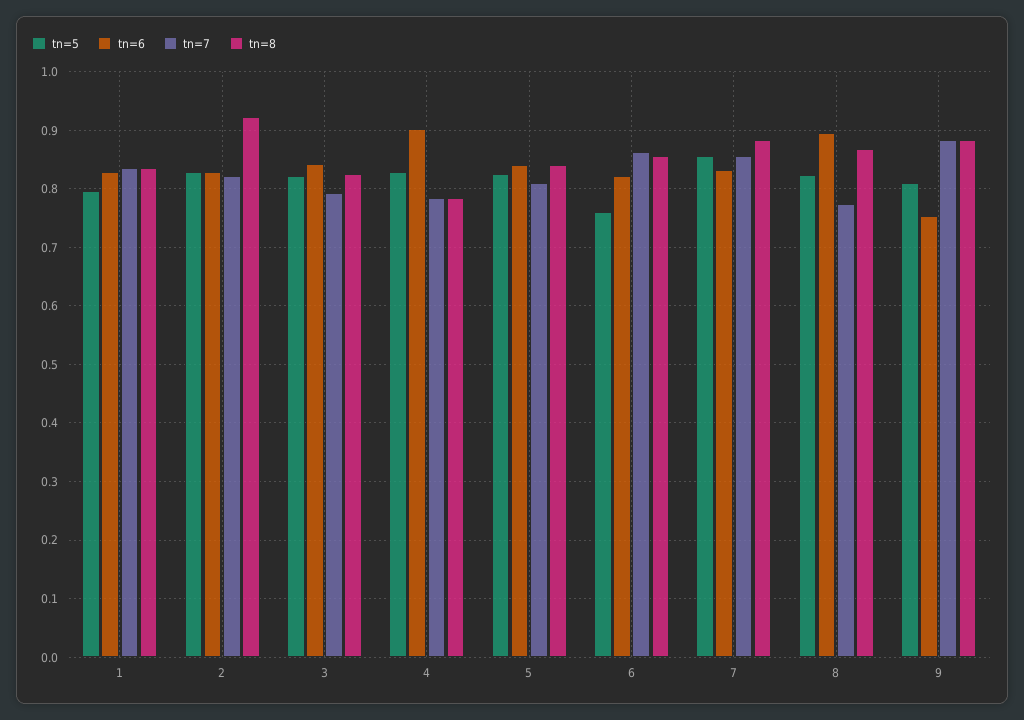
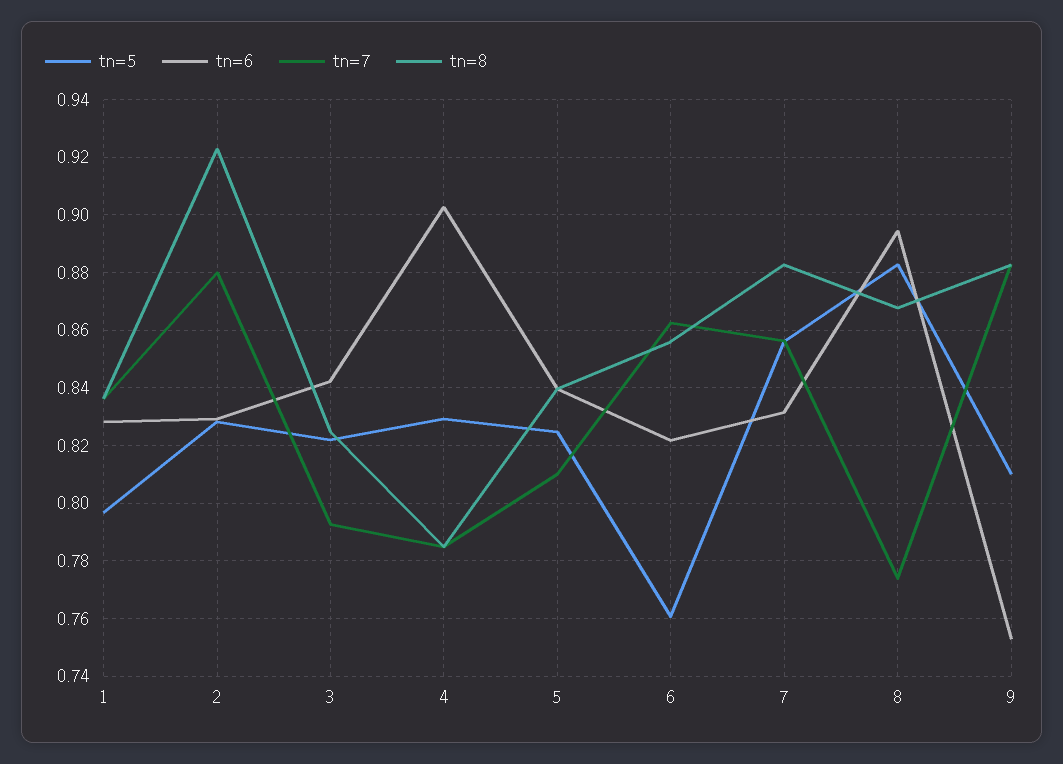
  {
    "tn=5": {
      "1": 0.7975,
      "2": 0.8275,
      "3": 0.8225,
      "4": 0.83,
      "5": 0.825,
      "6": 0.76,
      "7": 0.855,
-     "8": 0.82,
+     "8": 0.8825,
      "9": 0.81
    },
    "tn=6": {
      "1": 0.8275,
      "2": 0.83,
      "3": 0.8425,
      "4": 0.9025,
      "5": 0.84,
      "6": 0.8225,
      "7": 0.8325,
      "8": 0.895,
      "9": 0.7525
    },
    "tn=7": {
      "1": 0.835,
-     "2": 0.82,
+     "2": 0.88,
      "3": 0.7925,
      "4": 0.785,
      "5": 0.81,
      "6": 0.8625,
      "7": 0.8575,
      "8": 0.775,
      "9": 0.8825
    },
    "tn=8": {
      "1": 0.835,
      "2": 0.9225,
      "3": 0.825,
      "4": 0.785,
      "5": 0.84,
      "6": 0.855,
      "7": 0.8825,
      "8": 0.8675,
      "9": 0.8825
    }
  }

